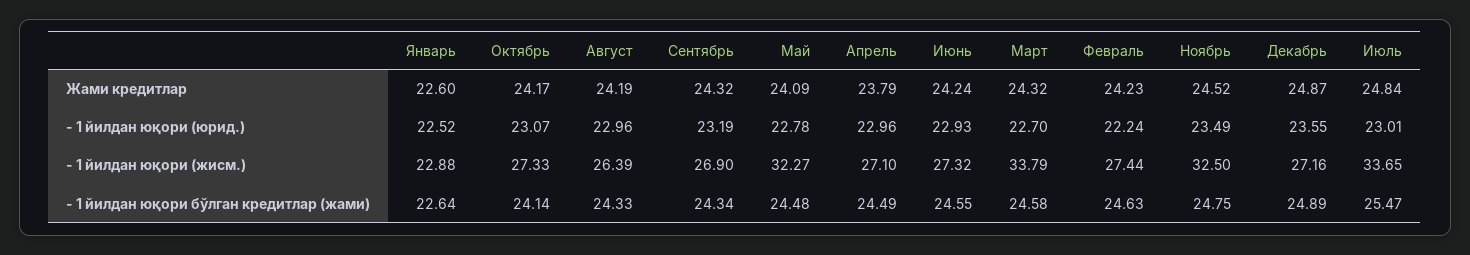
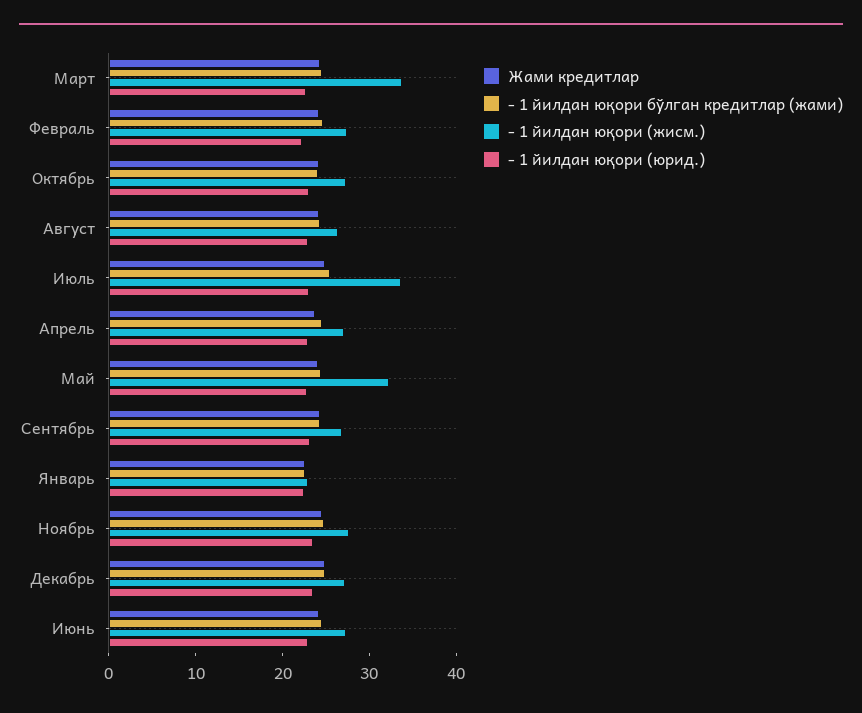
  {
    "Жами кредитлар": {
      "Январь": 22.6,
      "Октябрь": 24.17,
      "Август": 24.19,
      "Сентябрь": 24.32,
      "Май": 24.09,
      "Апрель": 23.79,
      "Июнь": 24.24,
      "Март": 24.32,
      "Февраль": 24.23,
      "Ноябрь": 24.52,
      "Декабрь": 24.87,
      "Июль": 24.84
    },
    "- 1 йилдан юқори (юрид.)": {
      "Январь": 22.52,
      "Октябрь": 23.07,
      "Август": 22.96,
      "Сентябрь": 23.19,
      "Май": 22.78,
      "Апрель": 22.96,
      "Июнь": 22.93,
      "Март": 22.7,
      "Февраль": 22.24,
      "Ноябрь": 23.49,
      "Декабрь": 23.55,
      "Июль": 23.01
    },
    "- 1 йилдан юқори (жисм.)": {
      "Январь": 22.88,
      "Октябрь": 27.33,
      "Август": 26.39,
      "Сентябрь": 26.9,
      "Май": 32.27,
      "Апрель": 27.1,
      "Июнь": 27.32,
      "Март": 33.79,
      "Февраль": 27.44,
-     "Ноябрь": 32.5,
+     "Ноябрь": 28,
      "Декабрь": 27.16,
      "Июль": 33.65
    },
    "- 1 йилдан юқори бўлган кредитлар (жами)": {
      "Январь": 22.64,
      "Октябрь": 24.14,
      "Август": 24.33,
      "Сентябрь": 24.34,
      "Май": 24.48,
      "Апрель": 24.49,
      "Июнь": 24.55,
      "Март": 24.58,
      "Февраль": 24.63,
      "Ноябрь": 24.75,
      "Декабрь": 24.89,
      "Июль": 25.47
    }
  }

